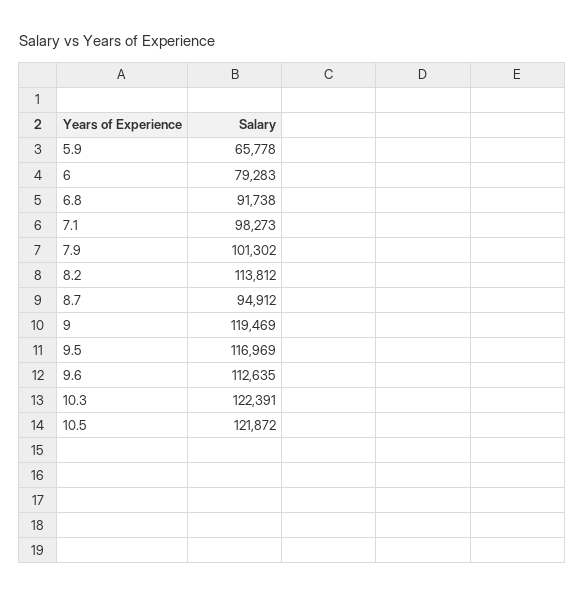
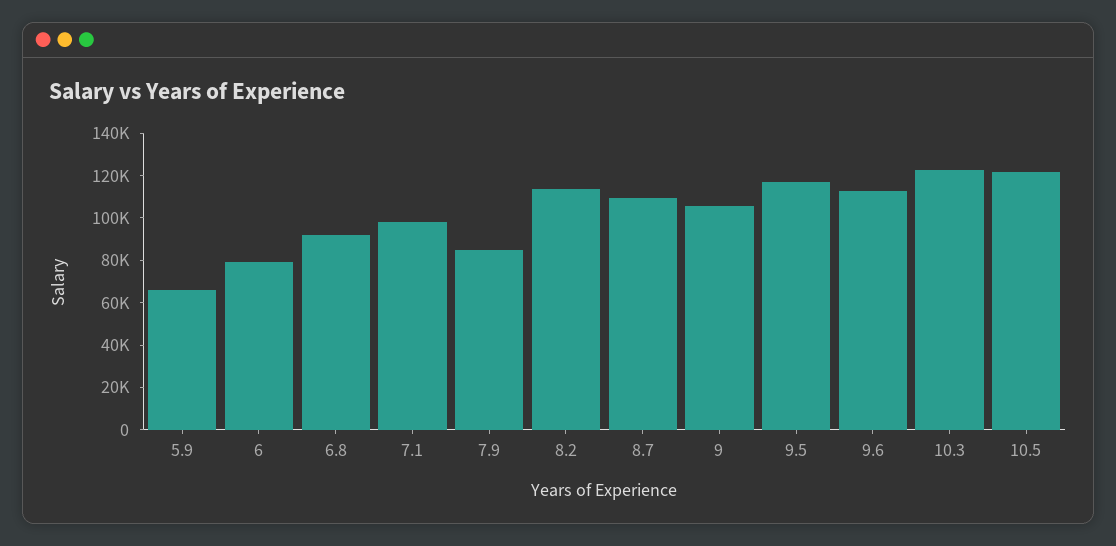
  {
    "5.9": 65778,
    "6": 79283,
    "6.8": 91738,
    "7.1": 98273,
-   "7.9": 101302,
+   "7.9": 85000,
    "8.2": 113812,
-   "8.7": 94912,
+   "8.7": 110000,
-   "9": 119469,
+   "9": 105000,
    "9.5": 116969,
    "9.6": 112635,
    "10.3": 122391,
    "10.5": 121872
  }

